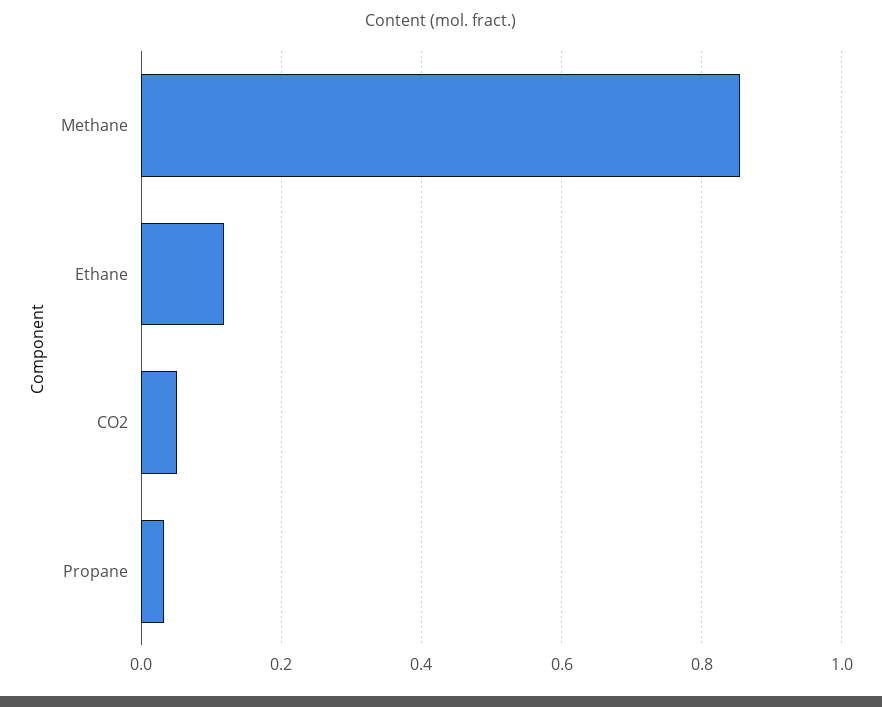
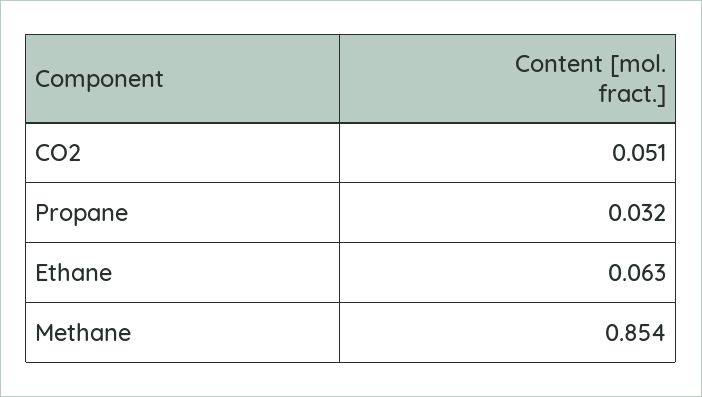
  {
    "Methane": 0.854,
-   "Ethane": 0.12,
+   "Ethane": 0.063,
    "CO2": 0.051,
    "Propane": 0.032
  }

